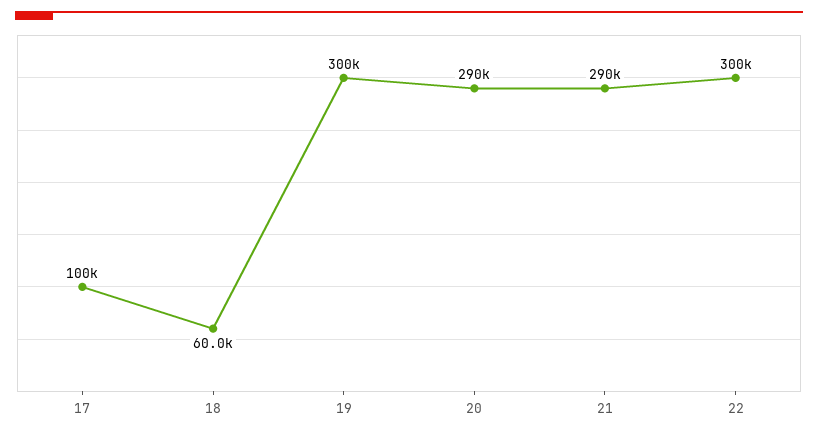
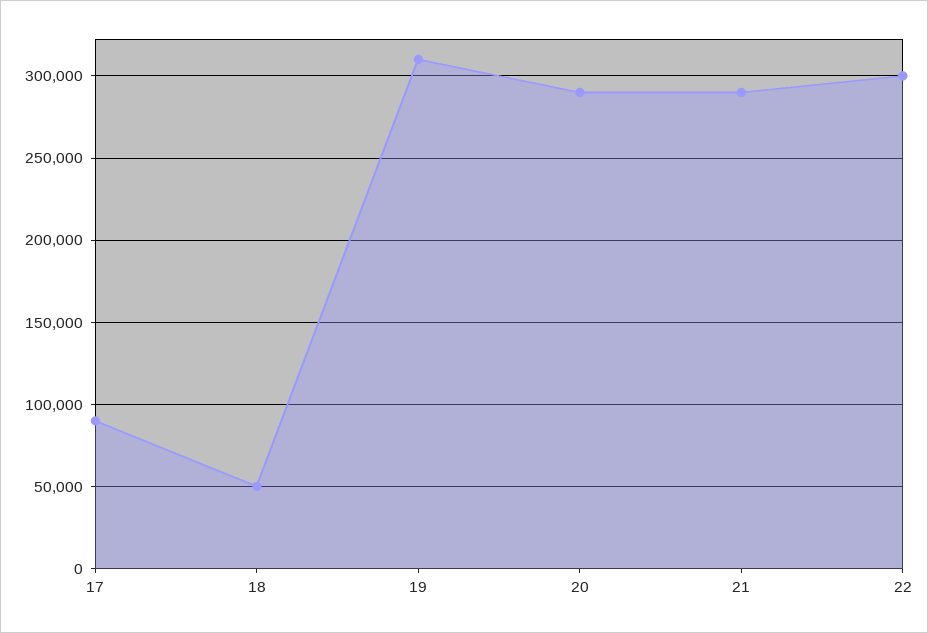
  {
-   "17": 100000,
+   "17": 90000,
-   "18": 60000,
+   "18": 50000,
-   "19": 300000,
+   "19": 310000,
    "20": 290000,
    "21": 290000,
    "22": 300000
  }

